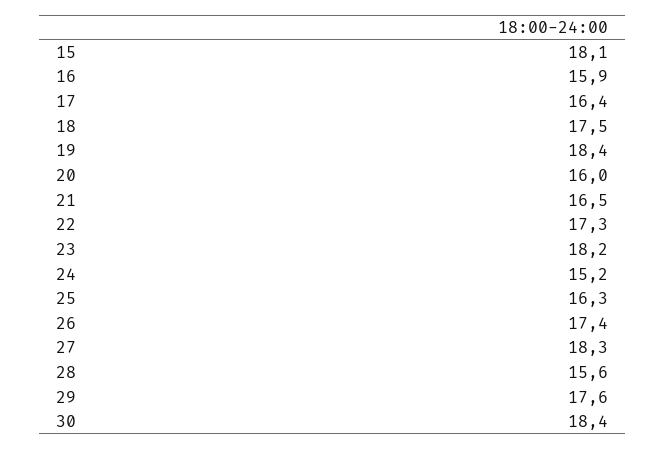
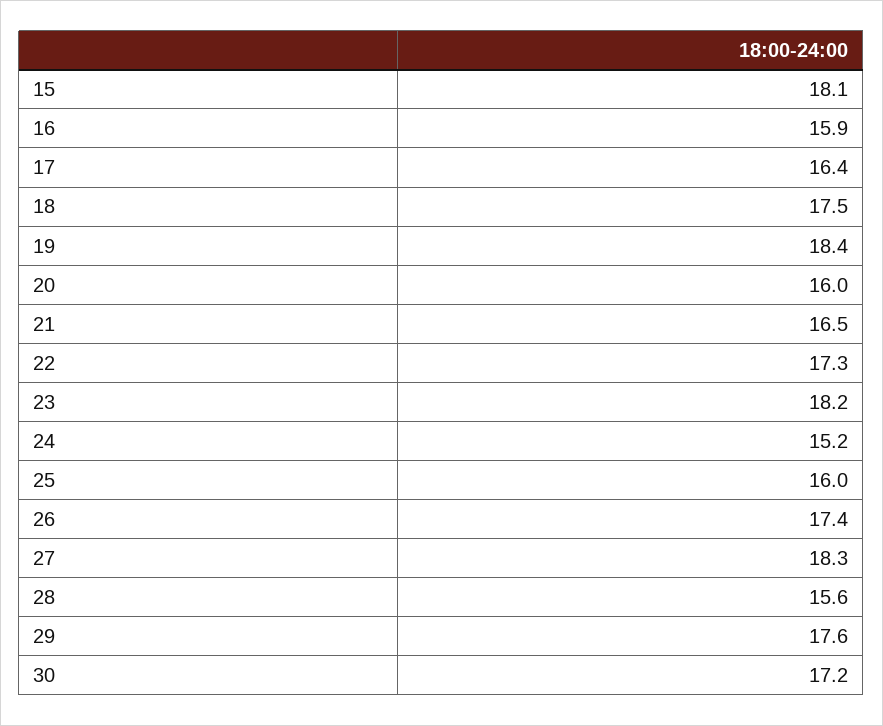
  {
    "15": 18.1,
    "16": 15.9,
    "17": 16.4,
    "18": 17.5,
    "19": 18.4,
    "20": 16,
    "21": 16.5,
    "22": 17.3,
    "23": 18.2,
    "24": 15.2,
-   "25": 16.3,
+   "25": 16,
    "26": 17.4,
    "27": 18.3,
    "28": 15.6,
    "29": 17.6,
-   "30": 18.4
+   "30": 17.2
  }

